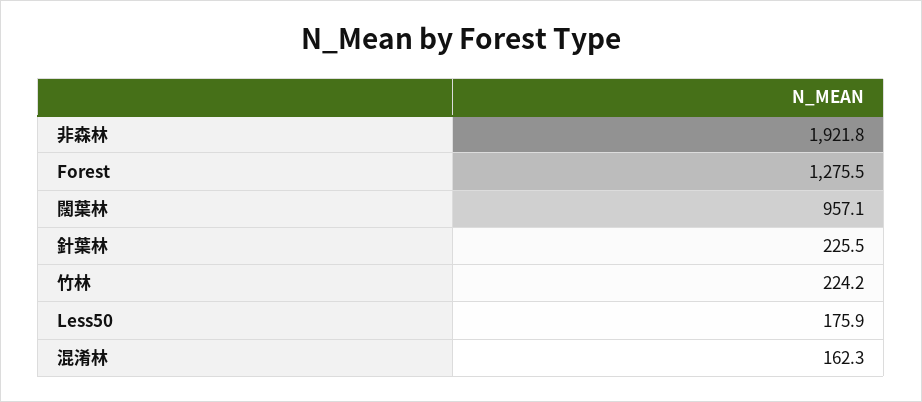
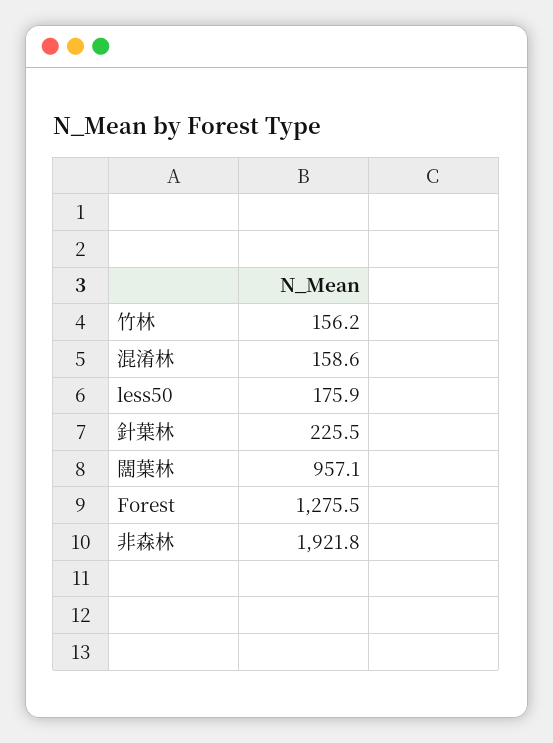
  {
    "非森林": 1921.8,
    "Forest": 1275.5,
    "闊葉林": 957.1,
    "針葉林": 225.5,
-   "竹林": 224.2,
+   "竹林": 156.2,
    "Less50": 175.9,
-   "混淆林": 162.3
+   "混淆林": 158.6
  }

